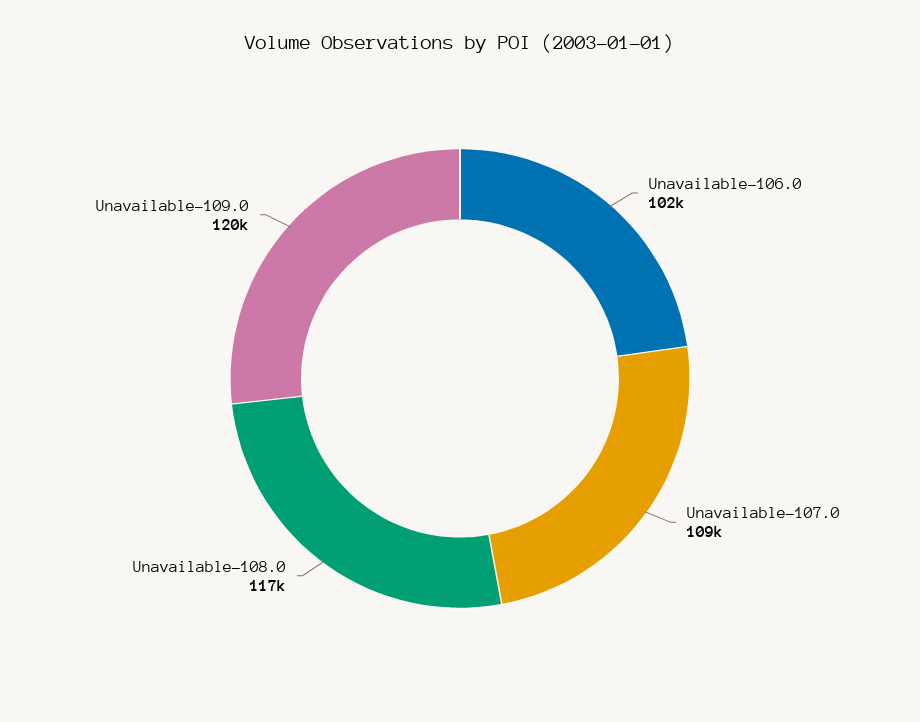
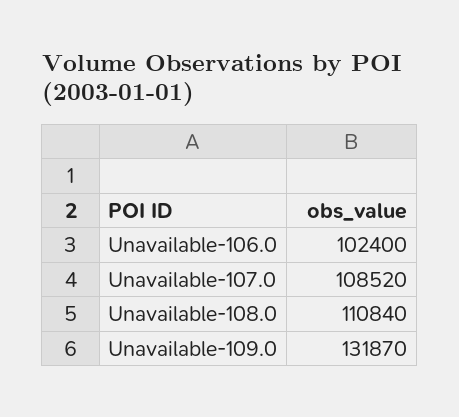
  {
    "Unavailable-106.0": 102400,
    "Unavailable-107.0": 108520,
-   "Unavailable-108.0": 117000,
+   "Unavailable-108.0": 110840,
-   "Unavailable-109.0": 120000
+   "Unavailable-109.0": 131870
  }

